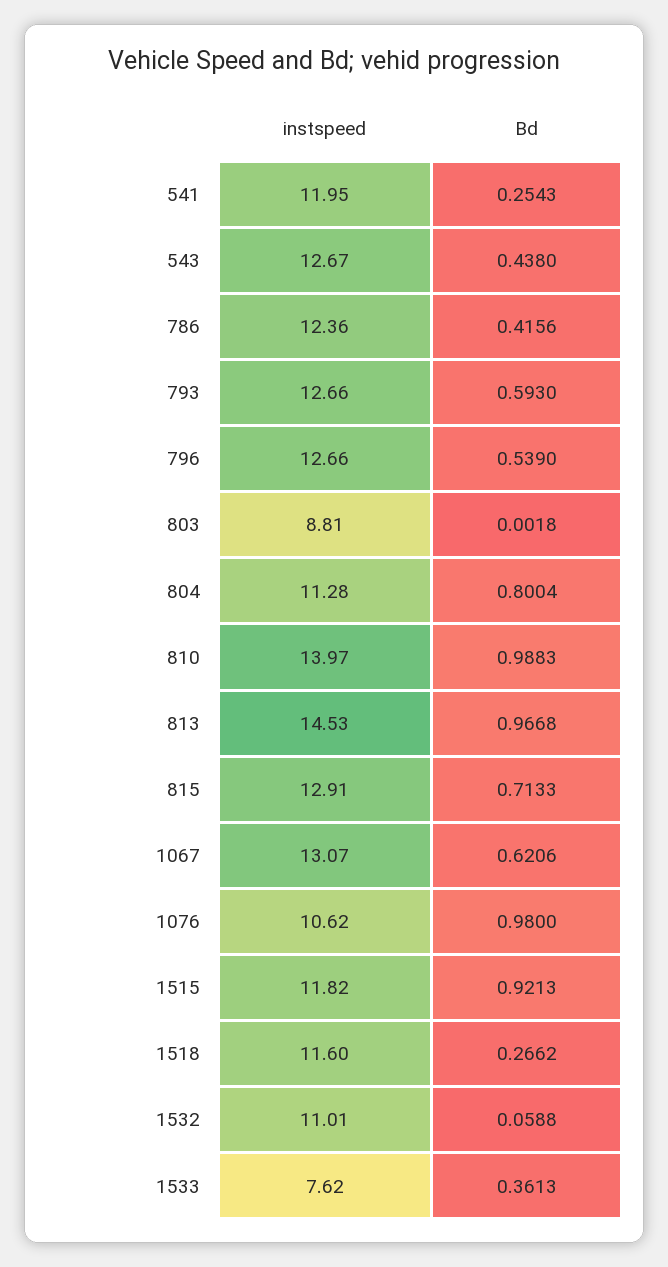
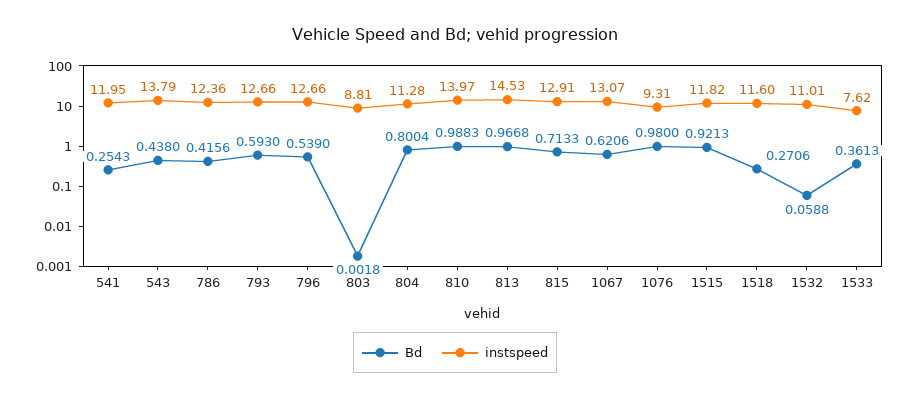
  {
    "instspeed": {
      "541": 11.95,
-     "543": 12.67,
+     "543": 13.79,
      "786": 12.36,
      "793": 12.66,
      "796": 12.66,
      "803": 8.81,
      "804": 11.28,
      "810": 13.97,
      "813": 14.53,
      "815": 12.91,
      "1067": 13.07,
-     "1076": 10.62,
+     "1076": 9.31,
      "1515": 11.82,
      "1518": 11.6,
      "1532": 11.01,
      "1533": 7.62
    },
    "Bd": {
      "541": 0.2543,
      "543": 0.438,
      "786": 0.4156,
      "793": 0.593,
      "796": 0.539,
      "803": 0.0018,
      "804": 0.8004,
      "810": 0.9883,
      "813": 0.9668,
      "815": 0.7133,
      "1067": 0.6206,
      "1076": 0.98,
      "1515": 0.9213,
-     "1518": 0.2662,
+     "1518": 0.2706,
      "1532": 0.0588,
      "1533": 0.3613
    }
  }

